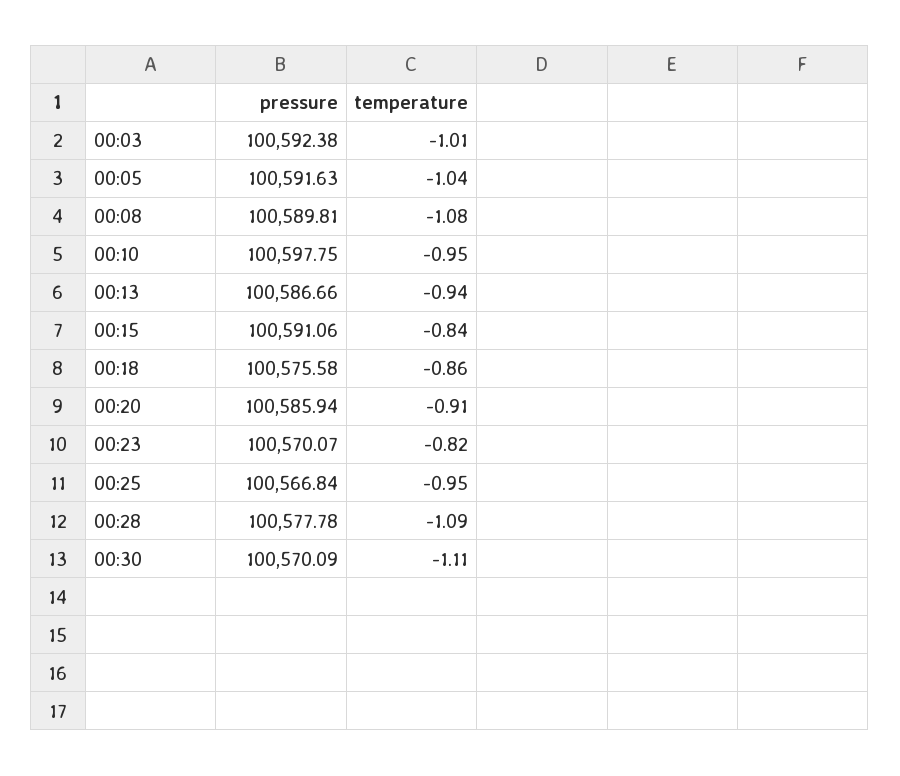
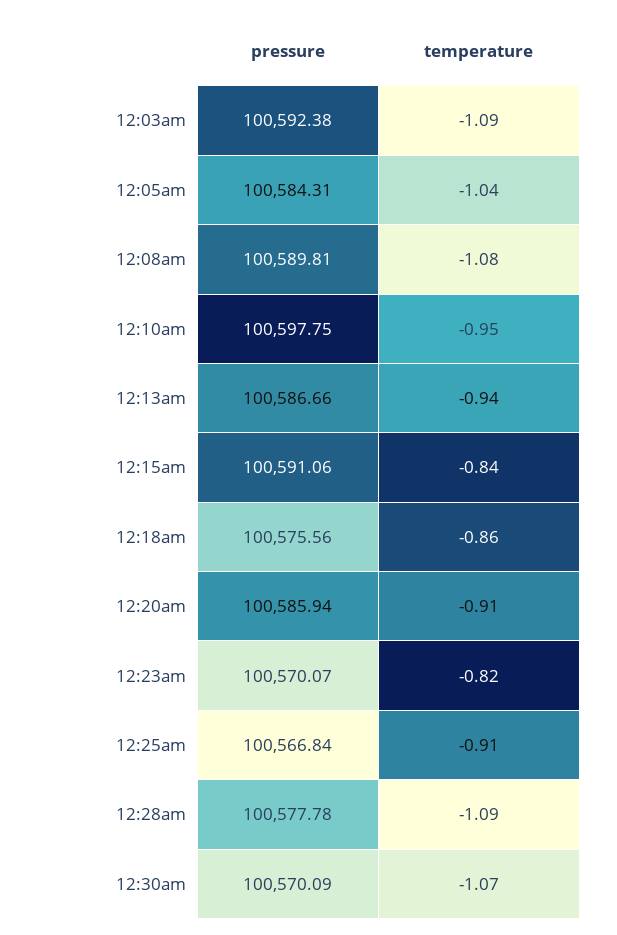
  {
    "pressure": {
      "00:03": 100592.38,
-     "00:05": 100591.63,
+     "00:05": 100584.31,
      "00:08": 100589.81,
      "00:10": 100597.75,
      "00:13": 100586.66,
      "00:15": 100591.06,
-     "00:18": 100575.58,
+     "00:18": 100575.56,
      "00:20": 100585.94,
      "00:23": 100570.07,
      "00:25": 100566.84,
      "00:28": 100577.78,
      "00:30": 100570.09
    },
    "temperature": {
-     "00:03": -1.01,
+     "00:03": -1.09,
      "00:05": -1.04,
      "00:08": -1.08,
      "00:10": -0.95,
      "00:13": -0.94,
      "00:15": -0.84,
      "00:18": -0.86,
      "00:20": -0.91,
      "00:23": -0.82,
-     "00:25": -0.95,
+     "00:25": -0.91,
      "00:28": -1.09,
-     "00:30": -1.11
+     "00:30": -1.07
    }
  }

